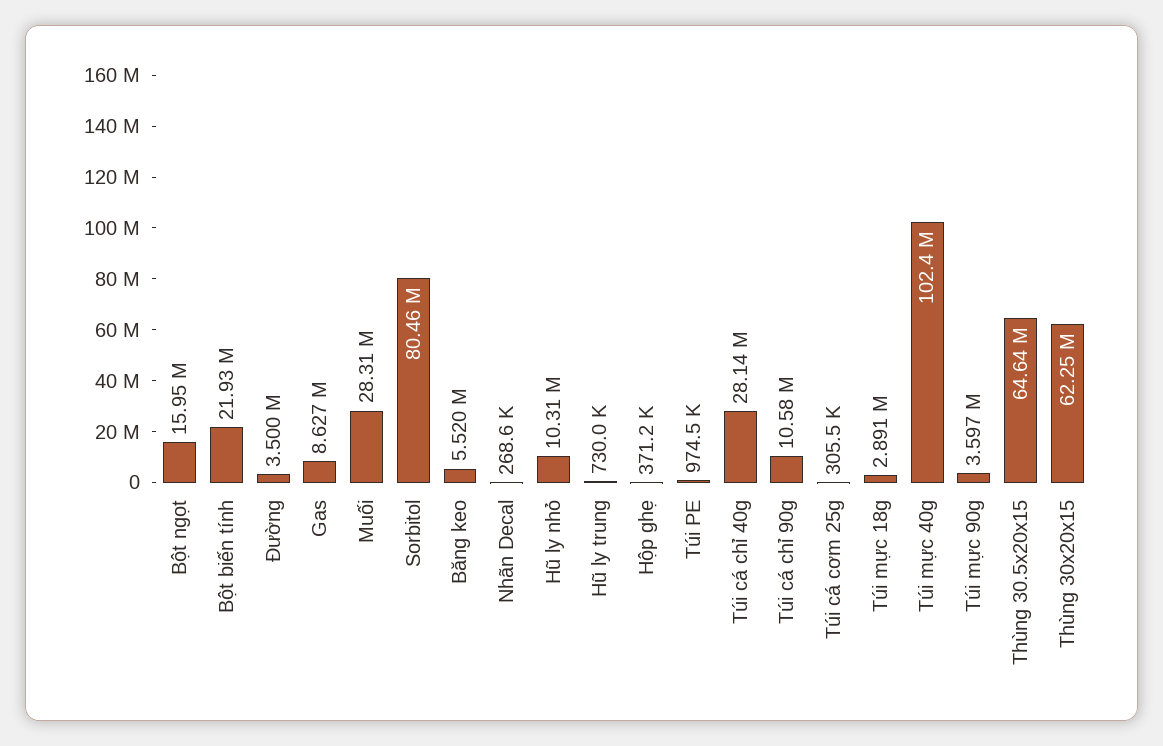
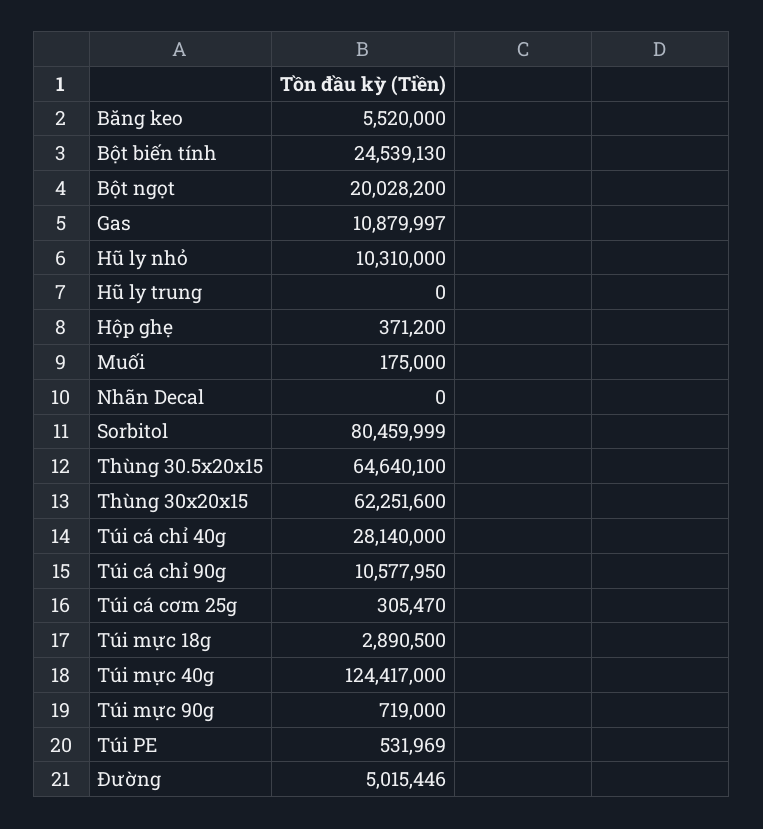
  {
-   "Bột ngọt": 15950000,
+   "Bột ngọt": 20028200,
-   "Bột biến tính": 21930000,
+   "Bột biến tính": 24539130,
-   "Đường": 3500000,
+   "Đường": 5015446,
-   "Gas": 8627000,
+   "Gas": 10879997,
-   "Muối": 28310000,
+   "Muối": 175000,
    "Sorbitol": 80459999,
    "Băng keo": 5520000,
-   "Nhãn Decal": 268600,
+   "Nhãn Decal": 0,
    "Hũ ly nhỏ": 10310000,
-   "Hũ ly trung": 730000,
+   "Hũ ly trung": 0,
    "Hộp ghẹ": 371200,
-   "Túi PE": 974500,
+   "Túi PE": 531969,
    "Túi cá chỉ 40g": 28140000,
    "Túi cá chỉ 90g": 10577950,
    "Túi cá cơm 25g": 305470,
    "Túi mực 18g": 2890500,
-   "Túi mực 40g": 102400000,
+   "Túi mực 40g": 124417000,
-   "Túi mực 90g": 3597000,
+   "Túi mực 90g": 719000,
    "Thùng 30.5x20x15": 64640100,
    "Thùng 30x20x15": 62251600
  }

